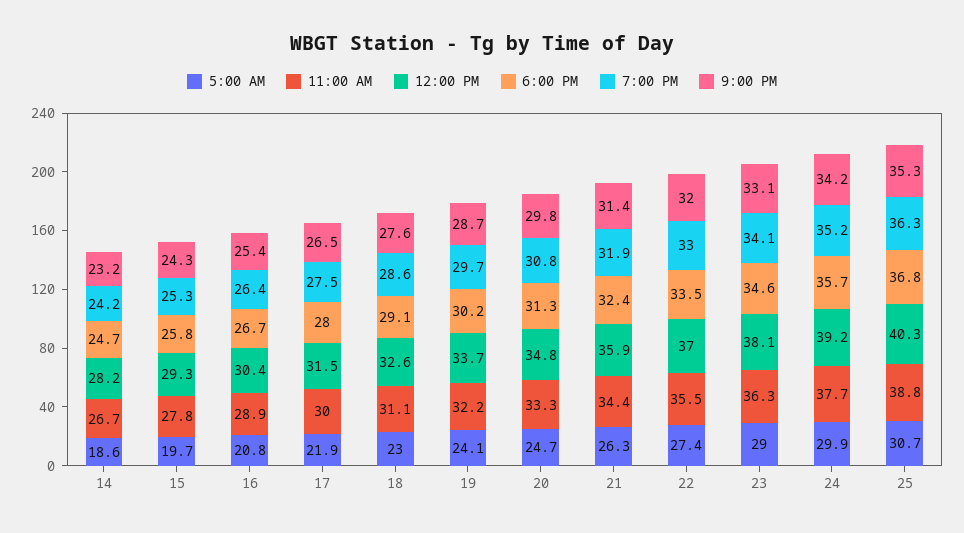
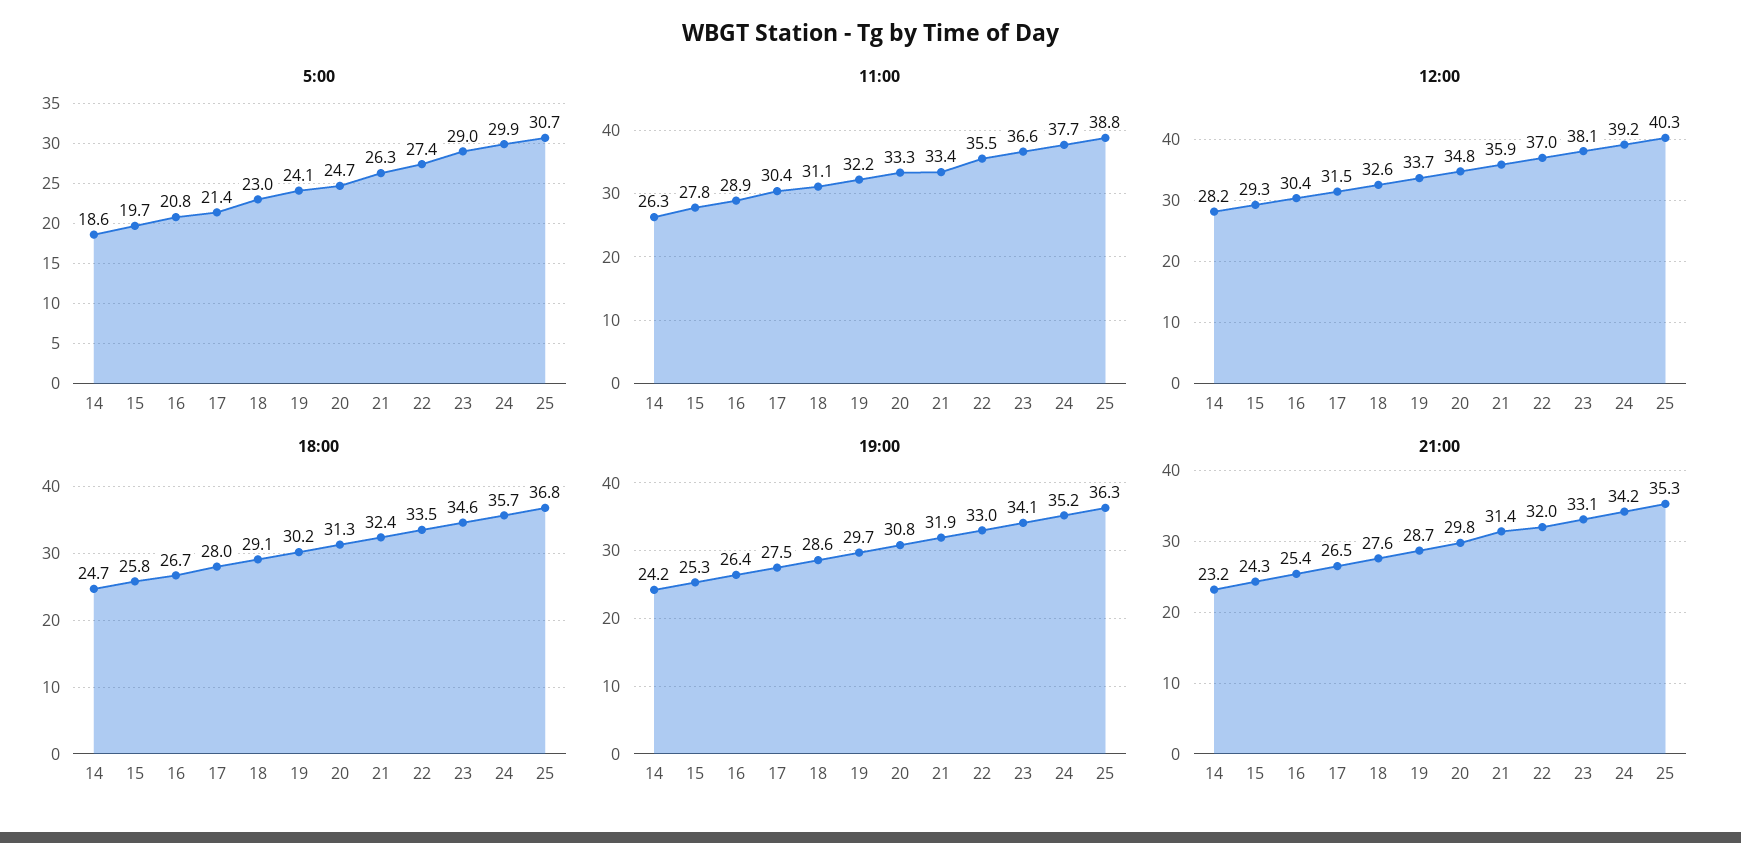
  {
    "5:00 AM": {
      "14": 18.6,
      "15": 19.7,
      "16": 20.8,
-     "17": 21.9,
+     "17": 21.4,
      "18": 23,
      "19": 24.1,
      "20": 24.7,
      "21": 26.3,
      "22": 27.4,
      "23": 29,
      "24": 29.9,
      "25": 30.7
    },
    "11:00 AM": {
-     "14": 26.7,
+     "14": 26.3,
      "15": 27.8,
      "16": 28.9,
-     "17": 30,
+     "17": 30.4,
      "18": 31.1,
      "19": 32.2,
      "20": 33.3,
-     "21": 34.4,
+     "21": 33.4,
      "22": 35.5,
-     "23": 36.3,
+     "23": 36.6,
      "24": 37.7,
      "25": 38.8
    },
    "12:00 PM": {
      "14": 28.2,
      "15": 29.3,
      "16": 30.4,
      "17": 31.5,
      "18": 32.6,
      "19": 33.7,
      "20": 34.8,
      "21": 35.9,
      "22": 37,
      "23": 38.1,
      "24": 39.2,
      "25": 40.3
    },
    "6:00 PM": {
      "14": 24.7,
      "15": 25.8,
      "16": 26.7,
      "17": 28,
      "18": 29.1,
      "19": 30.2,
      "20": 31.3,
      "21": 32.4,
      "22": 33.5,
      "23": 34.6,
      "24": 35.7,
      "25": 36.8
    },
    "7:00 PM": {
      "14": 24.2,
      "15": 25.3,
      "16": 26.4,
      "17": 27.5,
      "18": 28.6,
      "19": 29.7,
      "20": 30.8,
      "21": 31.9,
      "22": 33,
      "23": 34.1,
      "24": 35.2,
      "25": 36.3
    },
    "9:00 PM": {
      "14": 23.2,
      "15": 24.3,
      "16": 25.4,
      "17": 26.5,
      "18": 27.6,
      "19": 28.7,
      "20": 29.8,
      "21": 31.4,
      "22": 32,
      "23": 33.1,
      "24": 34.2,
      "25": 35.3
    }
  }

